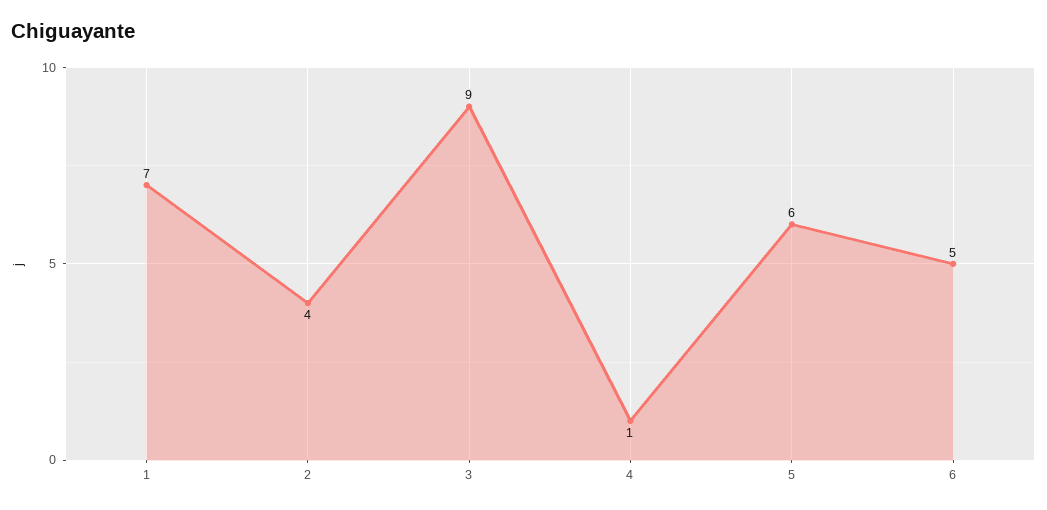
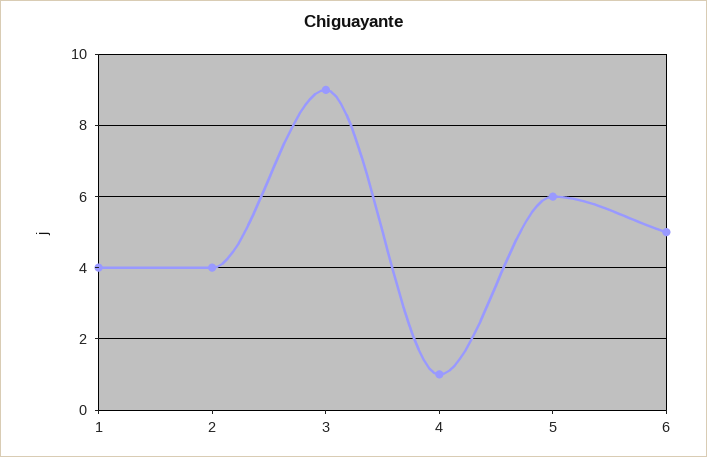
  {
-   "1": 7,
+   "1": 4,
    "2": 4,
    "3": 9,
    "4": 1,
    "5": 6,
    "6": 5
  }

